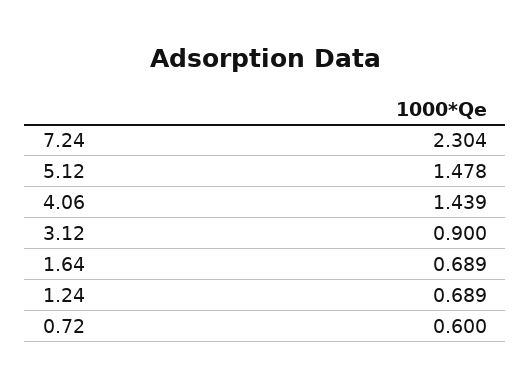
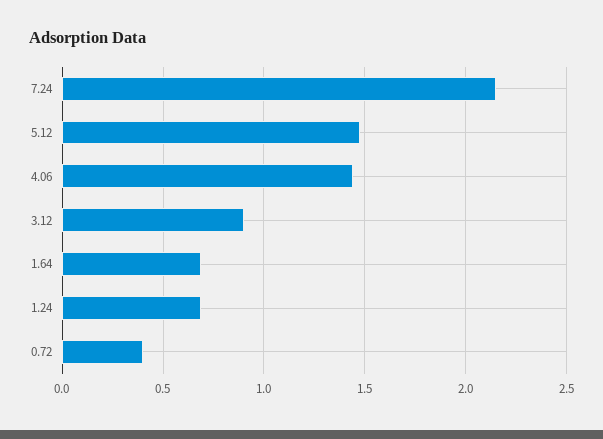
  {
-   "7.24": 2.304,
+   "7.24": 2.15,
    "5.12": 1.478,
    "4.06": 1.439,
    "3.12": 0.9,
    "1.64": 0.689,
    "1.24": 0.689,
-   "0.72": 0.6
+   "0.72": 0.4
  }

